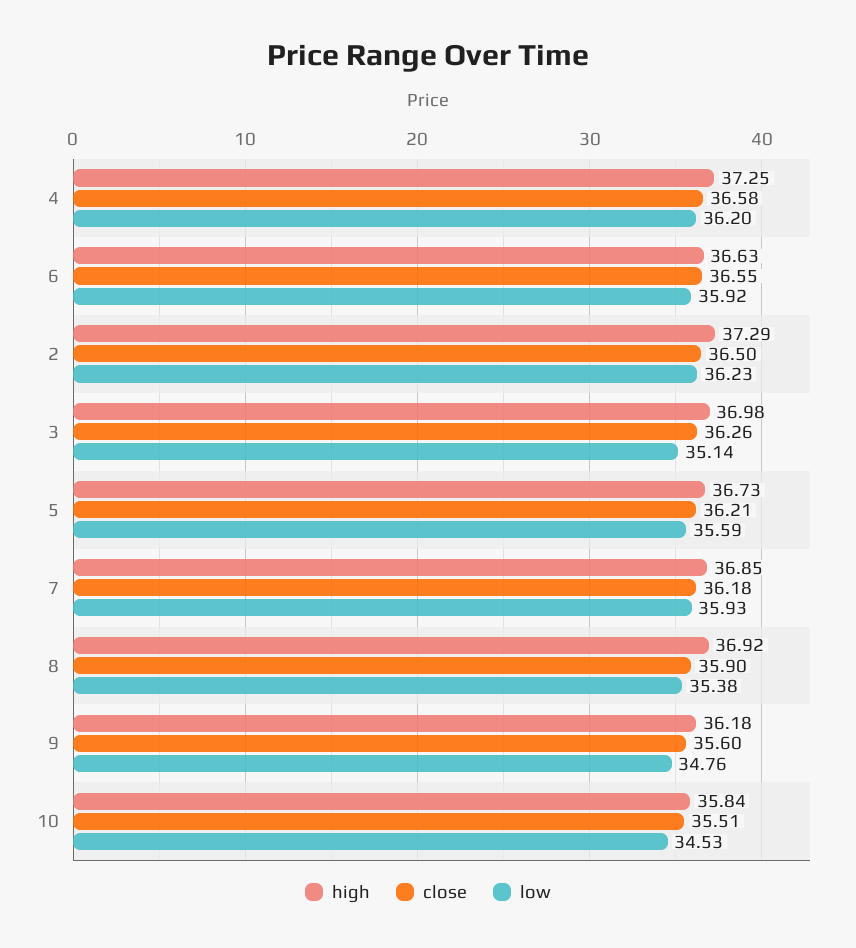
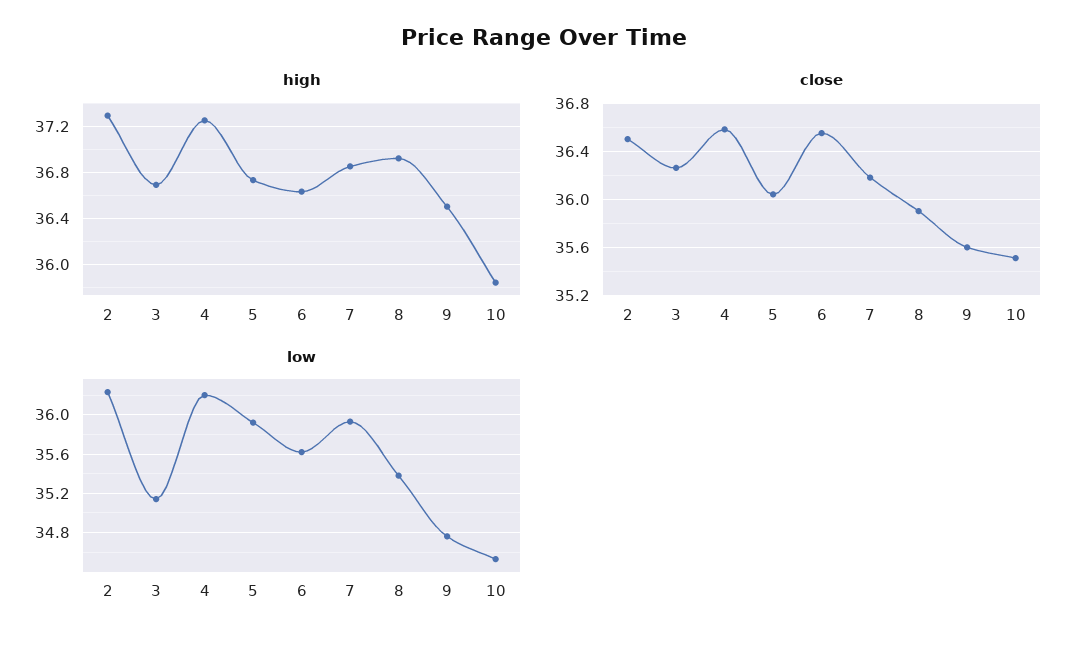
  {
    "high": {
      "4": 37.25,
      "6": 36.63,
      "2": 37.29,
-     "3": 36.98,
+     "3": 36.7,
      "5": 36.73,
      "7": 36.85,
      "8": 36.92,
-     "9": 36.18,
+     "9": 36.5,
      "10": 35.84
    },
    "close": {
      "4": 36.58,
      "6": 36.55,
      "2": 36.5,
      "3": 36.26,
-     "5": 36.21,
+     "5": 36.05,
      "7": 36.18,
      "8": 35.9,
      "9": 35.6,
      "10": 35.51
    },
    "low": {
      "4": 36.2,
-     "6": 35.92,
+     "6": 35.6,
      "2": 36.23,
      "3": 35.14,
-     "5": 35.59,
+     "5": 35.9,
      "7": 35.93,
      "8": 35.38,
      "9": 34.76,
      "10": 34.53
    }
  }

